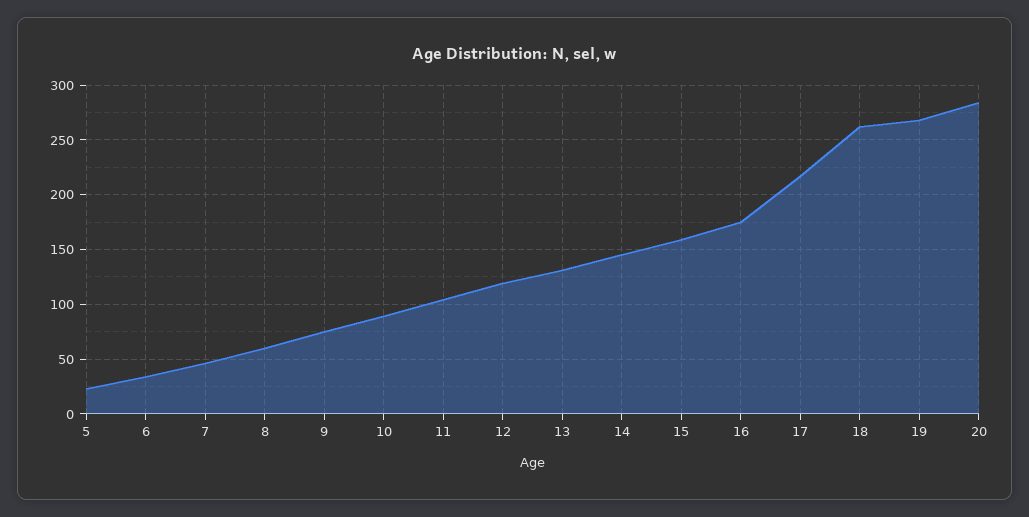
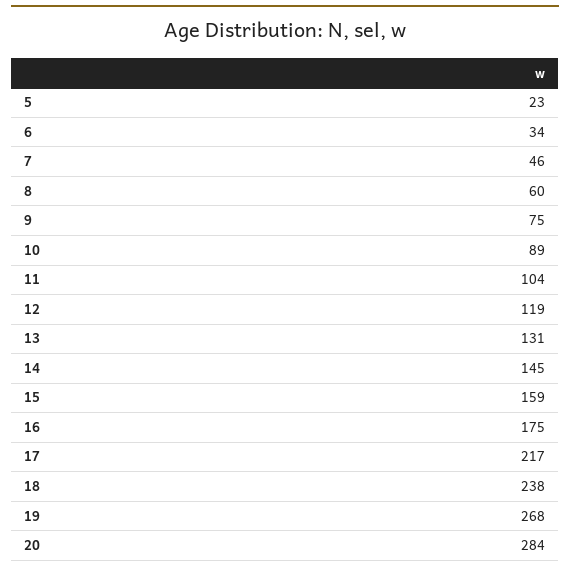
  {
    "5": 23,
    "6": 34,
    "7": 46,
    "8": 60,
    "9": 75,
    "10": 89,
    "11": 104,
    "12": 119,
    "13": 131,
    "14": 145,
    "15": 159,
    "16": 175,
    "17": 217,
-   "18": 260,
+   "18": 238,
    "19": 268,
    "20": 284
  }

